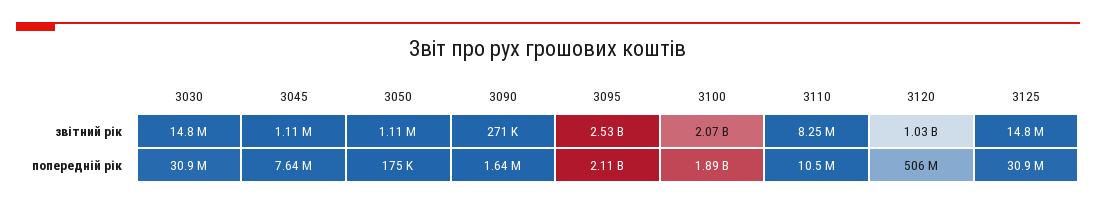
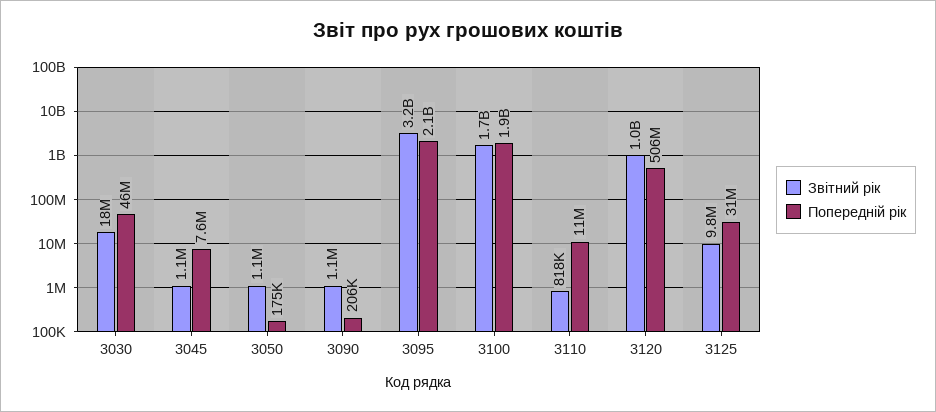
  {
    "звітний рік": {
-     "3030": 14800000,
+     "3030": 18000000,
      "3045": 1110000,
      "3050": 1110000,
-     "3090": 271000,
+     "3090": 1100000,
-     "3095": 2530000000,
+     "3095": 3200000000,
-     "3100": 2070000000,
+     "3100": 1700000000,
-     "3110": 8250000,
+     "3110": 818000,
      "3120": 1030000000,
-     "3125": 14800000
+     "3125": 9800000
    },
    "попередній рік": {
-     "3030": 30900000,
+     "3030": 46000000,
      "3045": 7640000,
      "3050": 175000,
-     "3090": 1640000,
+     "3090": 206000,
      "3095": 2110000000,
      "3100": 1890000000,
      "3110": 10500000,
      "3120": 506000000,
      "3125": 30900000
    }
  }

